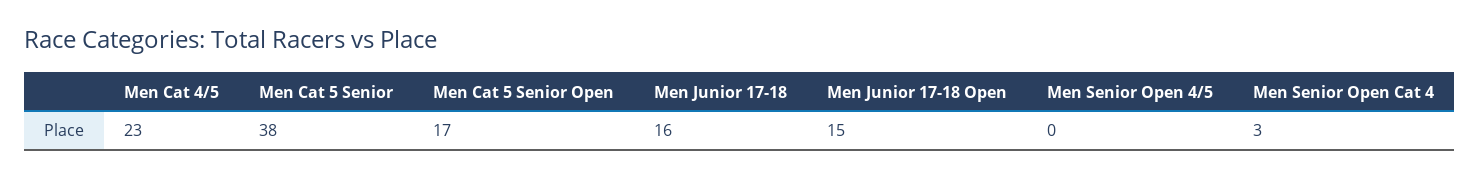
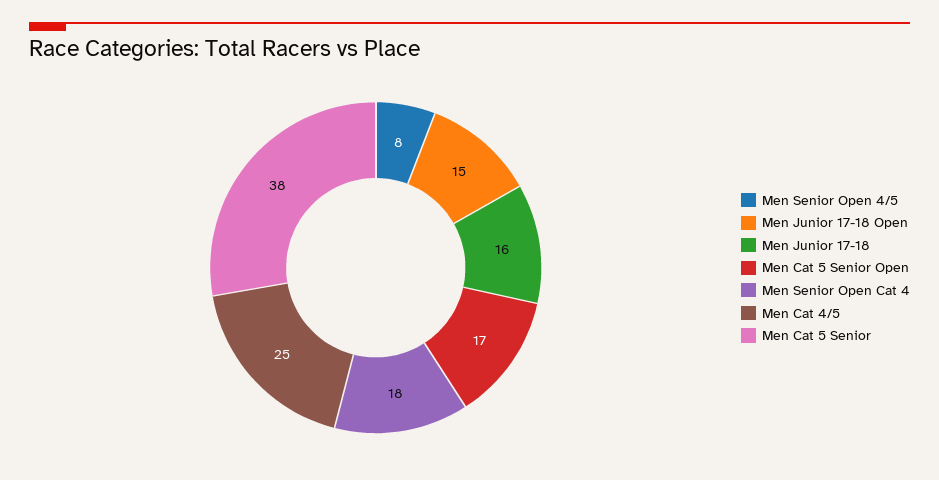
  {
-   "Men Cat 4/5": 23,
+   "Men Cat 4/5": 25,
    "Men Cat 5 Senior": 38,
    "Men Cat 5 Senior Open": 17,
    "Men Junior 17-18": 16,
    "Men Junior 17-18 Open": 15,
-   "Men Senior Open 4/5": 0,
+   "Men Senior Open 4/5": 8,
-   "Men Senior Open Cat 4": 3
+   "Men Senior Open Cat 4": 18
  }

